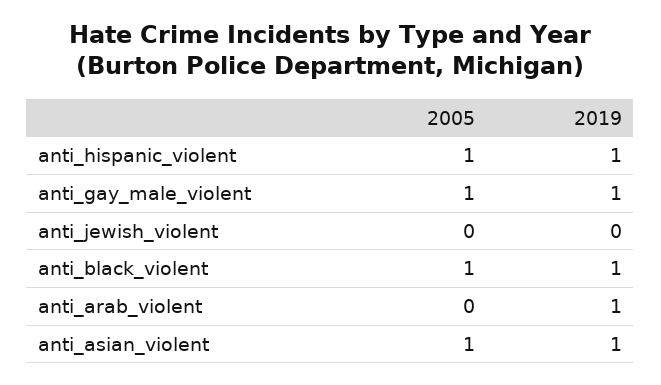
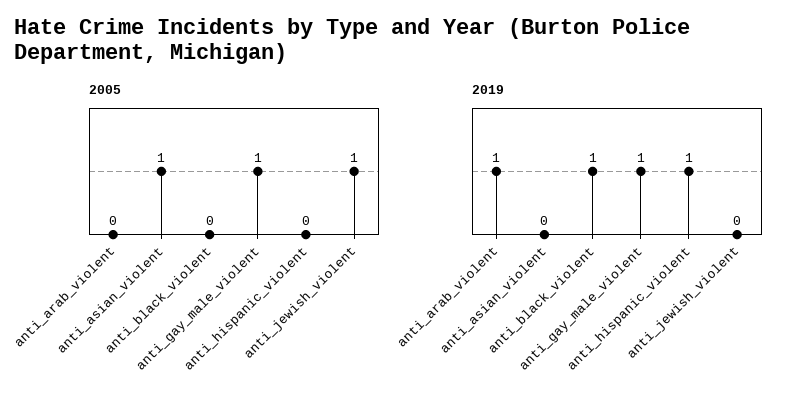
  {
    "2005": {
-     "anti_hispanic_violent": 1,
+     "anti_hispanic_violent": 0,
      "anti_gay_male_violent": 1,
-     "anti_jewish_violent": 0,
+     "anti_jewish_violent": 1,
-     "anti_black_violent": 1,
+     "anti_black_violent": 0,
      "anti_arab_violent": 0,
      "anti_asian_violent": 1
    },
    "2019": {
      "anti_hispanic_violent": 1,
      "anti_gay_male_violent": 1,
      "anti_jewish_violent": 0,
      "anti_black_violent": 1,
      "anti_arab_violent": 1,
-     "anti_asian_violent": 1
+     "anti_asian_violent": 0
    }
  }

